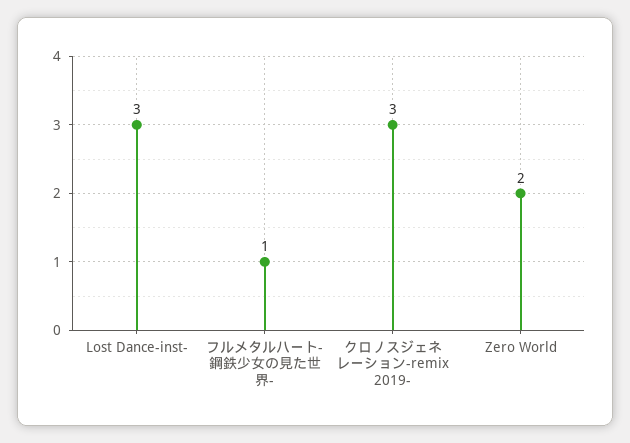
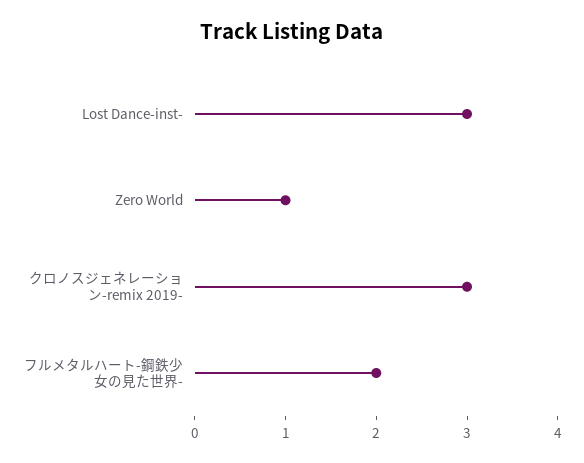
  {
    "Lost Dance-inst-": 3,
-   "フルメタルハート-鋼鉄少女の見た世界-": 1,
+   "フルメタルハート-鋼鉄少女の見た世界-": 2,
    "クロノスジェネレーション-remix 2019-": 3,
-   "Zero World": 2
+   "Zero World": 1
  }

